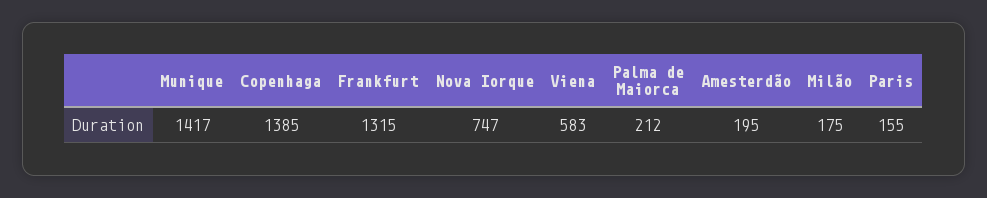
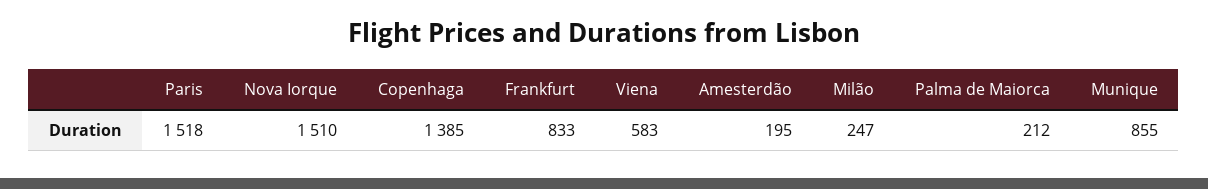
  {
-   "Munique": 1417,
+   "Munique": 855,
    "Copenhaga": 1385,
-   "Frankfurt": 1315,
+   "Frankfurt": 833,
-   "Nova Iorque": 747,
+   "Nova Iorque": 1510,
    "Viena": 583,
    "Palma de Maiorca": 212,
    "Amesterdão": 195,
-   "Milão": 175,
+   "Milão": 247,
-   "Paris": 155
+   "Paris": 1518
  }

